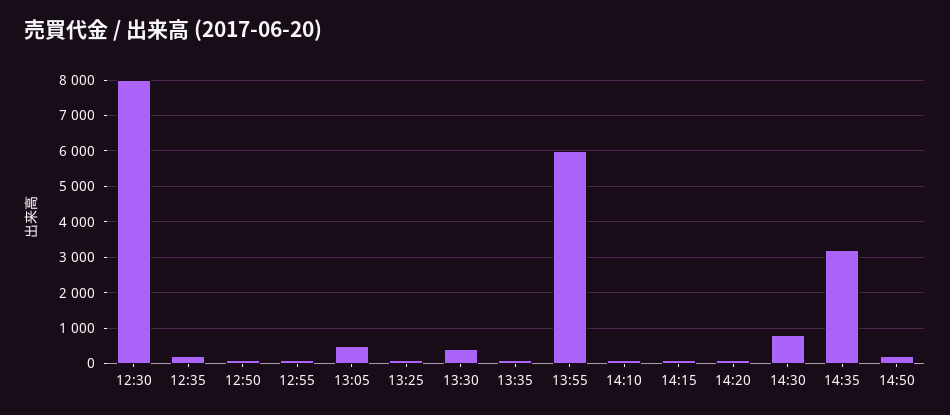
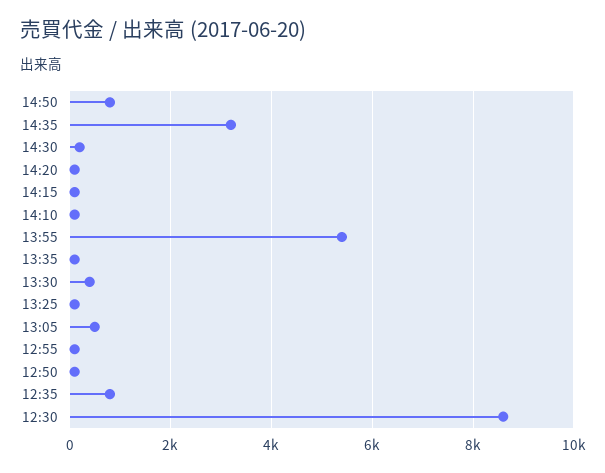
  {
-   "12:30": 8000,
+   "12:30": 8600,
-   "12:35": 200,
+   "12:35": 800,
    "12:50": 200,
    "12:55": 200,
    "13:05": 600,
    "13:25": 200,
    "13:30": 400,
    "13:35": 200,
-   "13:55": 6000,
+   "13:55": 5400,
    "14:10": 200,
    "14:15": 200,
    "14:20": 200,
-   "14:30": 800,
+   "14:30": 200,
    "14:35": 3200,
-   "14:50": 200
+   "14:50": 800
  }

